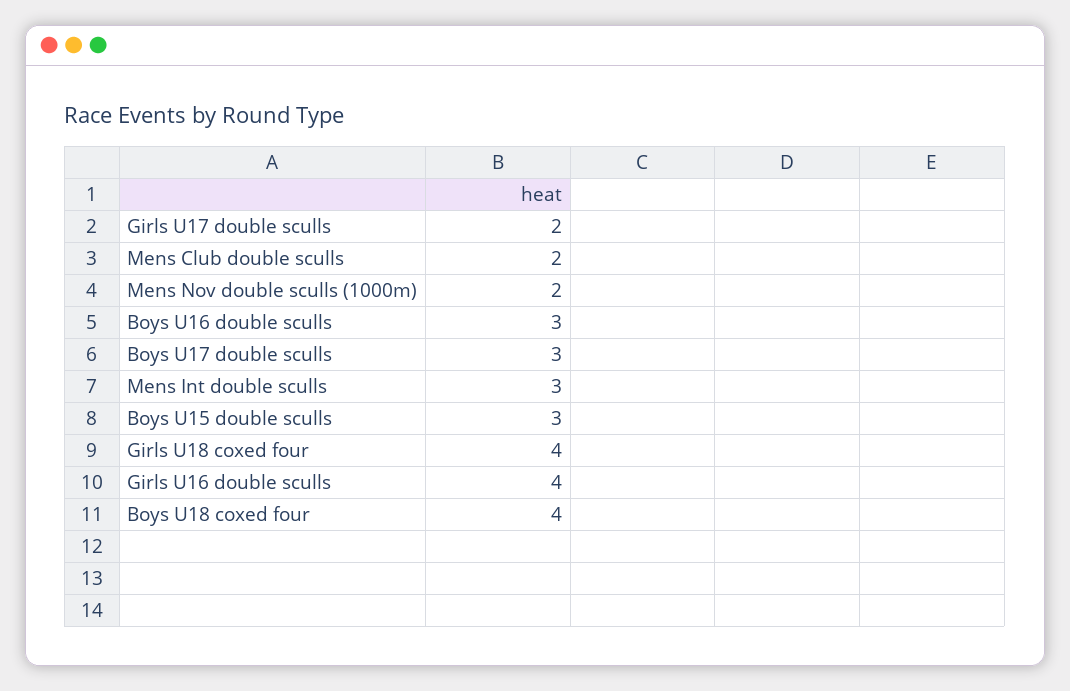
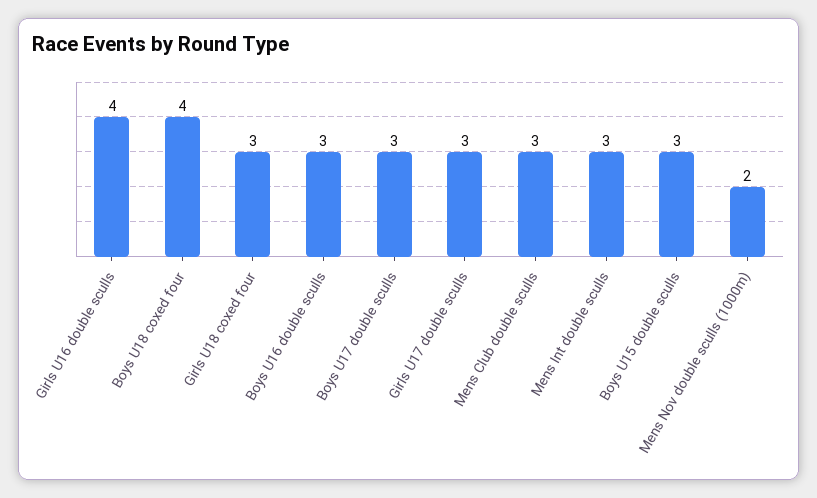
  {
-   "Girls U17 double sculls": 2,
+   "Girls U17 double sculls": 3,
-   "Mens Club double sculls": 2,
+   "Mens Club double sculls": 3,
    "Mens Nov double sculls (1000m)": 2,
    "Boys U16 double sculls": 3,
    "Boys U17 double sculls": 3,
    "Mens Int double sculls": 3,
    "Boys U15 double sculls": 3,
-   "Girls U18 coxed four": 4,
+   "Girls U18 coxed four": 3,
    "Girls U16 double sculls": 4,
    "Boys U18 coxed four": 4
  }

